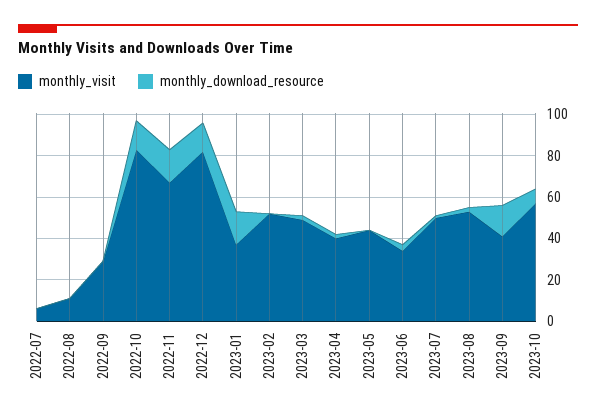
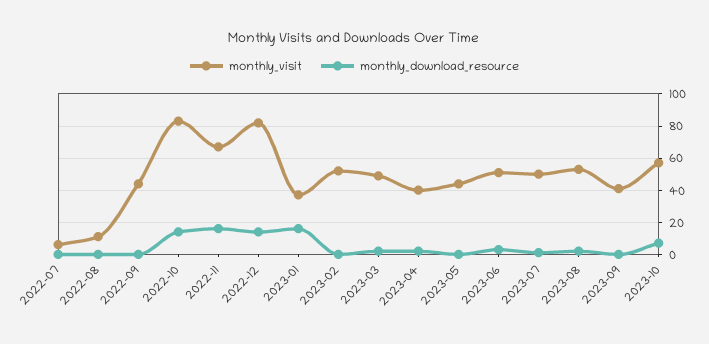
  {
    "monthly_visit": {
      "2022-07": 5,
      "2022-08": 10,
-     "2022-09": 30,
+     "2022-09": 45,
      "2022-10": 85,
      "2022-11": 65,
      "2022-12": 80,
      "2023-01": 35,
      "2023-02": 50,
      "2023-03": 50,
      "2023-04": 40,
      "2023-05": 45,
-     "2023-06": 35,
+     "2023-06": 50,
      "2023-07": 50,
      "2023-08": 55,
      "2023-09": 40,
      "2023-10": 55
    },
    "monthly_download_resource": {
      "2022-07": 0,
      "2022-08": 0,
      "2022-09": 0,
      "2022-10": 15,
      "2022-11": 15,
      "2022-12": 15,
      "2023-01": 15,
      "2023-02": 0,
      "2023-03": 0,
      "2023-04": 0,
      "2023-05": 0,
      "2023-06": 5,
      "2023-07": 0,
      "2023-08": 0,
-     "2023-09": 15,
+     "2023-09": 0,
      "2023-10": 5
    }
  }

